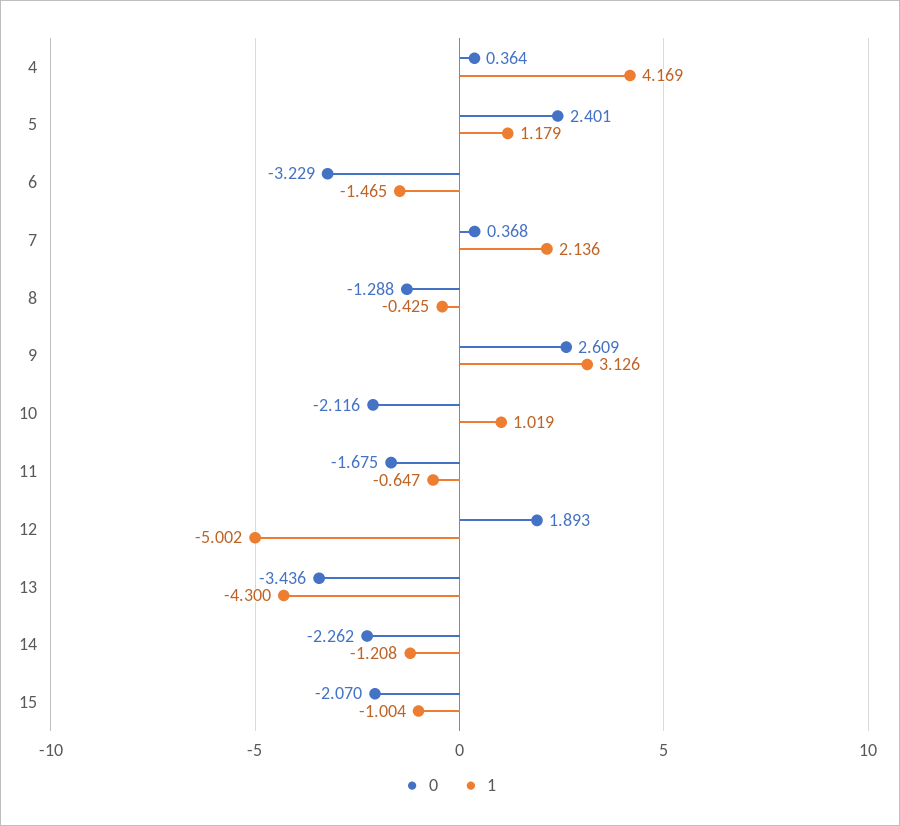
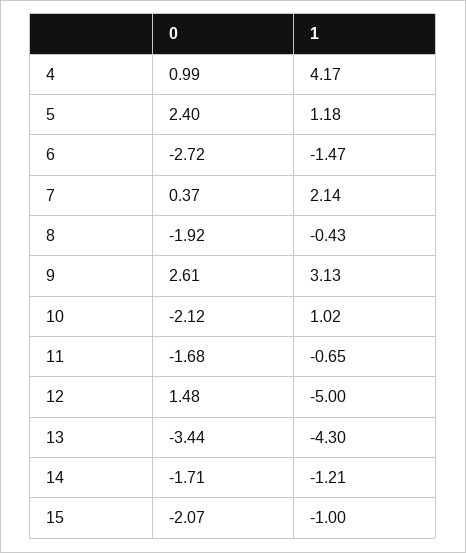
  {
    "0": {
-     "4": 0.364,
+     "4": 0.99,
      "5": 2.401,
-     "6": -3.229,
+     "6": -2.72,
      "7": 0.368,
-     "8": -1.288,
+     "8": -1.92,
      "9": 2.609,
      "10": -2.116,
      "11": -1.675,
-     "12": 1.893,
+     "12": 1.48,
      "13": -3.436,
-     "14": -2.262,
+     "14": -1.71,
      "15": -2.07
    },
    "1": {
      "4": 4.169,
      "5": 1.179,
      "6": -1.465,
      "7": 2.136,
      "8": -0.425,
      "9": 3.126,
      "10": 1.019,
      "11": -0.647,
      "12": -5.002,
      "13": -4.3,
      "14": -1.208,
      "15": -1.004
    }
  }

